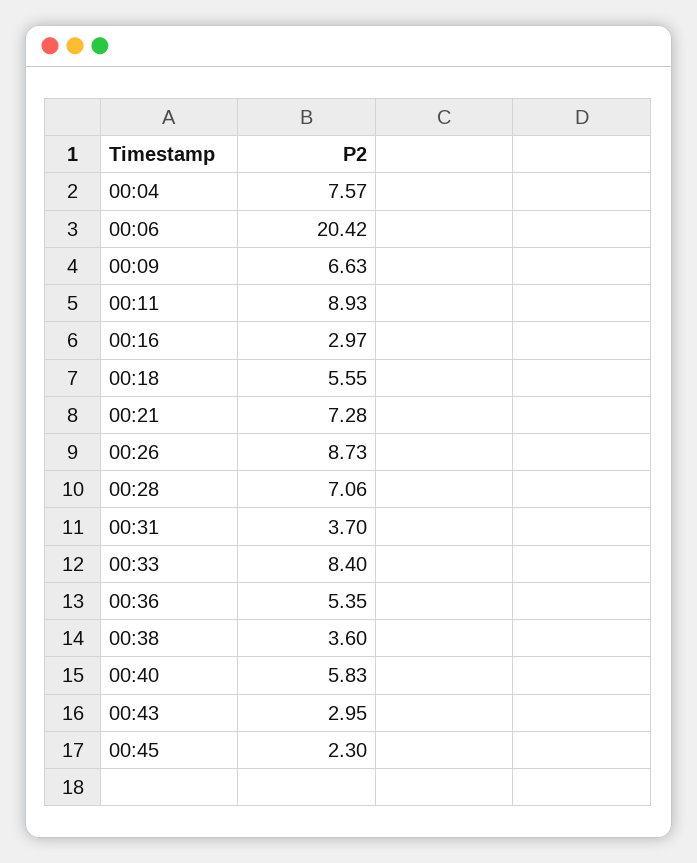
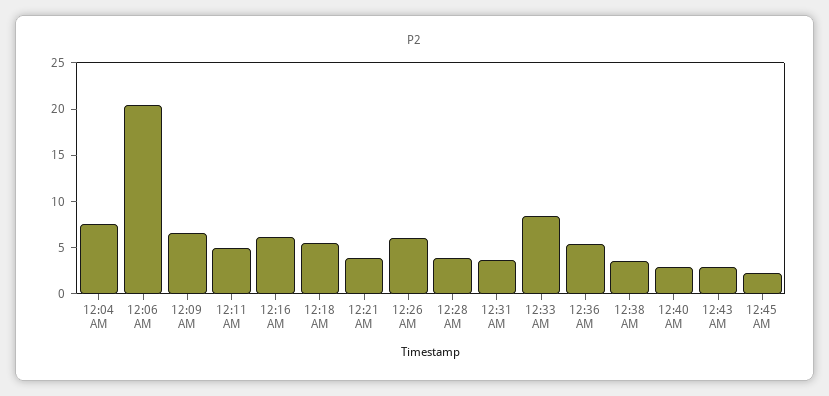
  {
    "00:04": 7.57,
    "00:06": 20.42,
    "00:09": 6.63,
-   "00:11": 8.93,
+   "00:11": 5,
-   "00:16": 2.97,
+   "00:16": 6,
    "00:18": 5.55,
-   "00:21": 7.28,
+   "00:21": 4,
-   "00:26": 8.73,
+   "00:26": 6,
-   "00:28": 7.06,
+   "00:28": 4,
    "00:31": 3.7,
    "00:33": 8.4,
    "00:36": 5.35,
    "00:38": 3.6,
-   "00:40": 5.83,
+   "00:40": 3,
    "00:43": 2.95,
    "00:45": 2.3
  }

